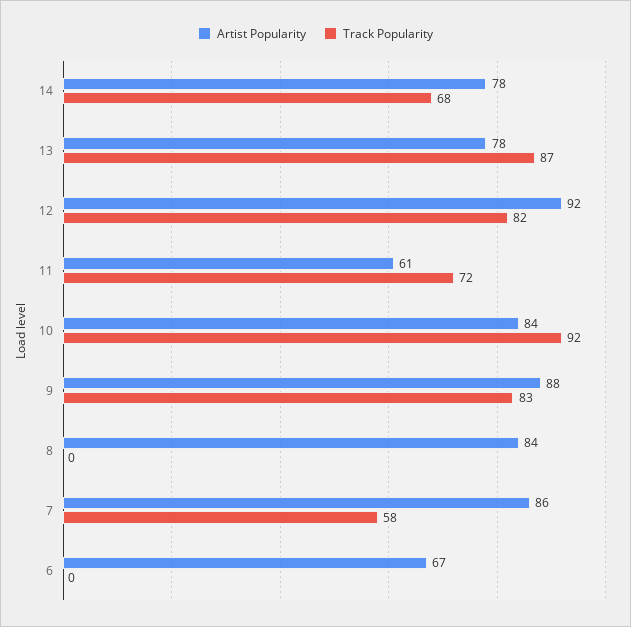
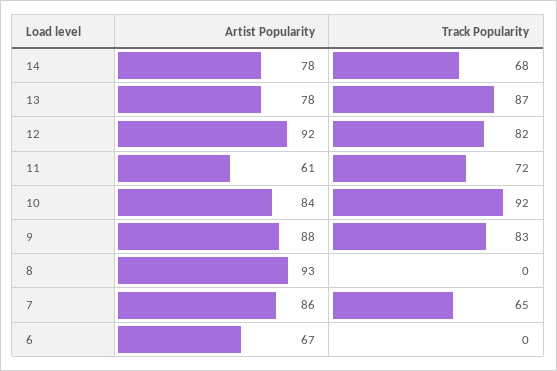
  {
    "Artist Popularity": {
      "14": 78,
      "13": 78,
      "12": 92,
      "11": 61,
      "10": 84,
      "9": 88,
-     "8": 84,
+     "8": 93,
      "7": 86,
      "6": 67
    },
    "Track Popularity": {
      "14": 68,
      "13": 87,
      "12": 82,
      "11": 72,
      "10": 92,
      "9": 83,
      "8": 0,
-     "7": 58,
+     "7": 65,
      "6": 0
    }
  }

